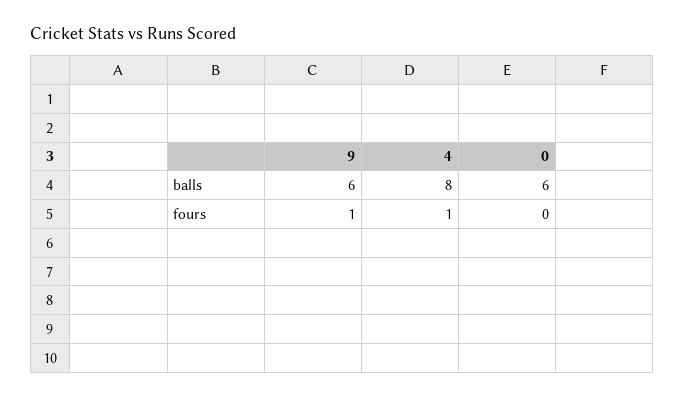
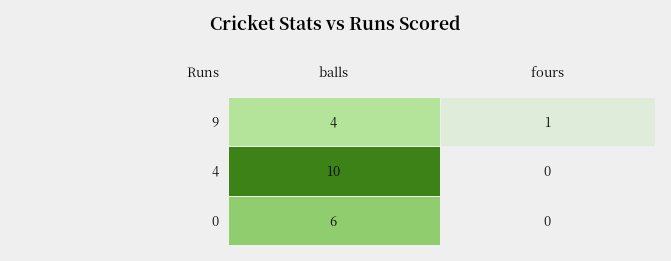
  {
    "9": {
-     "balls": 6,
+     "balls": 4,
      "fours": 1
    },
    "4": {
-     "balls": 8,
+     "balls": 10,
-     "fours": 1
+     "fours": 0
    },
    "0": {
      "balls": 6,
      "fours": 0
    }
  }

